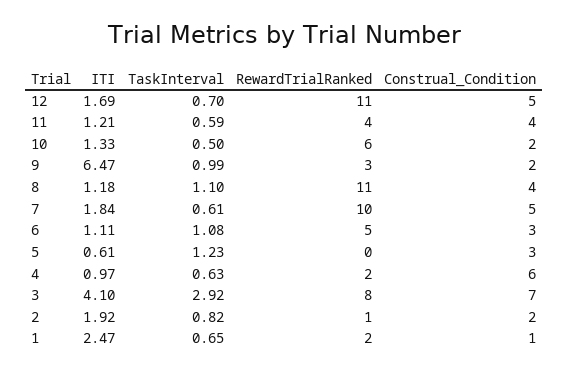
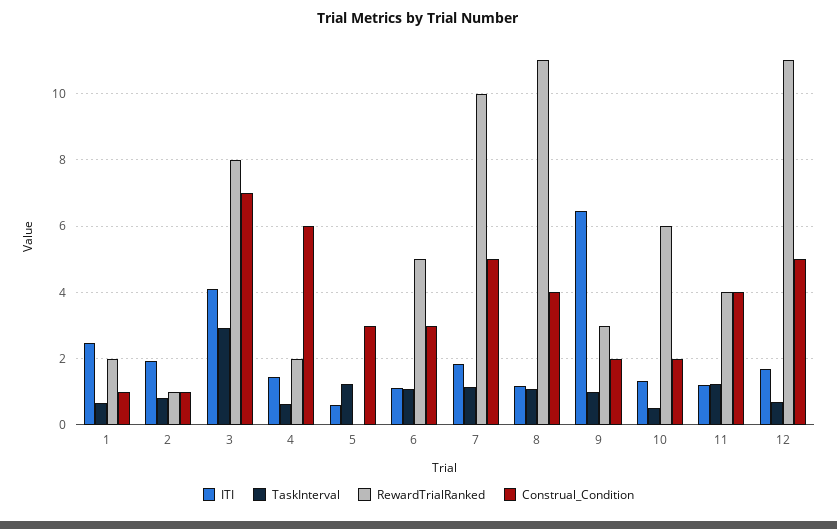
  {
    "ITI": {
      "12": 1.69,
      "11": 1.21,
      "10": 1.33,
      "9": 6.47,
      "8": 1.18,
      "7": 1.84,
      "6": 1.11,
      "5": 0.61,
-     "4": 0.97,
+     "4": 1.4,
      "3": 4.1,
      "2": 1.92,
      "1": 2.47
    },
    "TaskInterval": {
      "12": 0.7,
-     "11": 0.59,
+     "11": 1.2,
      "10": 0.5,
      "9": 0.99,
      "8": 1.1,
-     "7": 0.61,
+     "7": 1.2,
      "6": 1.08,
      "5": 1.23,
      "4": 0.63,
      "3": 2.92,
      "2": 0.82,
      "1": 0.65
    },
    "RewardTrialRanked": {
      "12": 11,
      "11": 4,
      "10": 6,
      "9": 3,
      "8": 11,
      "7": 10,
      "6": 5,
      "5": 0,
      "4": 2,
      "3": 8,
      "2": 1,
      "1": 2
    },
    "Construal_Condition": {
      "12": 5,
      "11": 4,
      "10": 2,
      "9": 2,
      "8": 4,
      "7": 5,
      "6": 3,
      "5": 3,
      "4": 6,
      "3": 7,
-     "2": 2,
+     "2": 1,
      "1": 1
    }
  }

